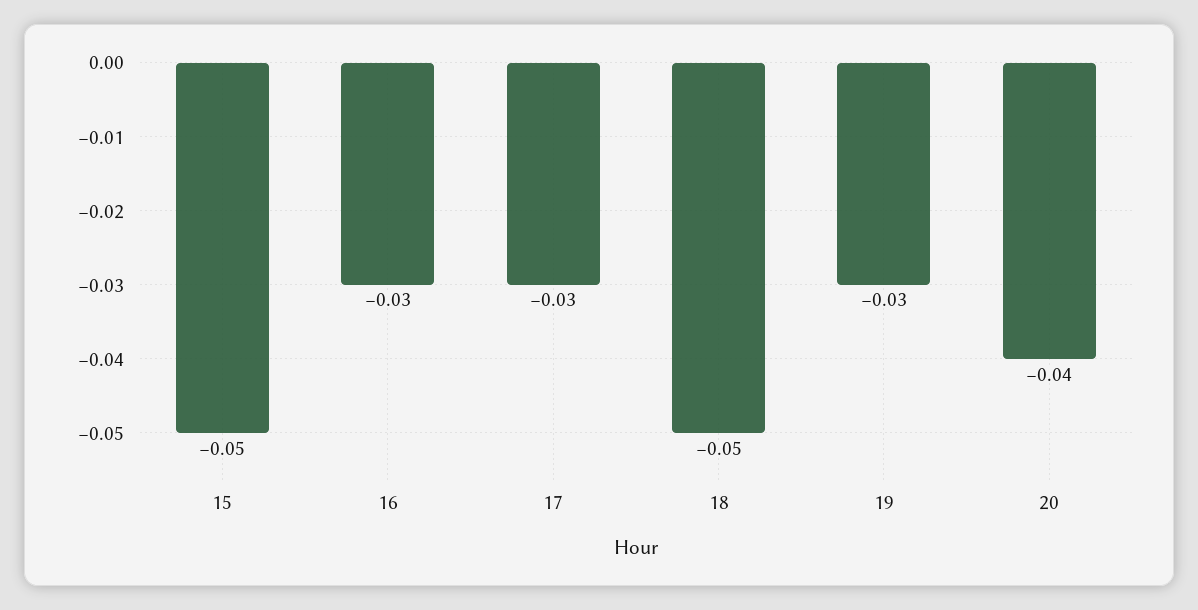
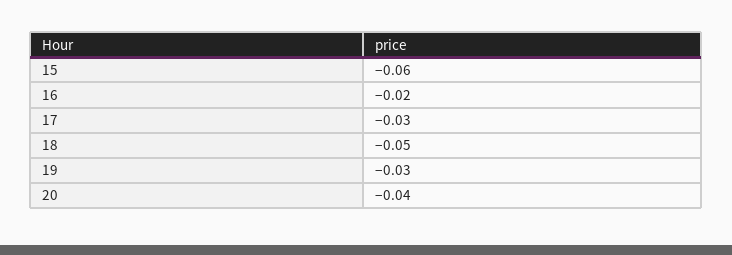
  {
-   "15": -0.05,
+   "15": -0.06,
-   "16": -0.03,
+   "16": -0.02,
    "17": -0.03,
    "18": -0.05,
    "19": -0.03,
    "20": -0.04
  }

